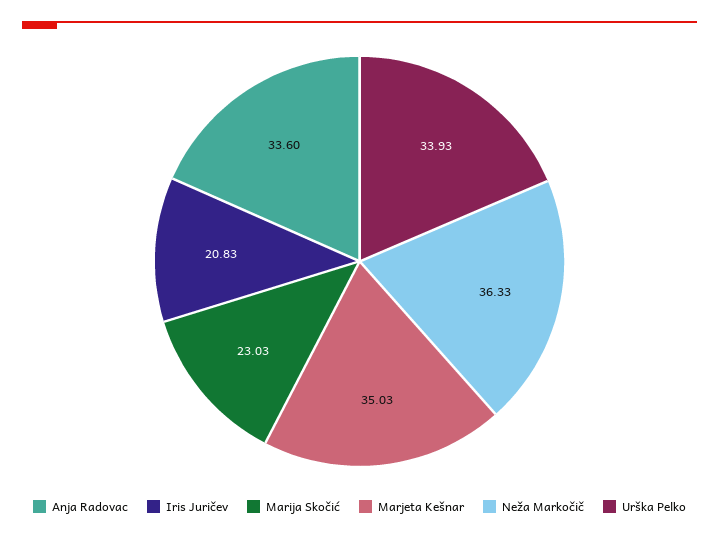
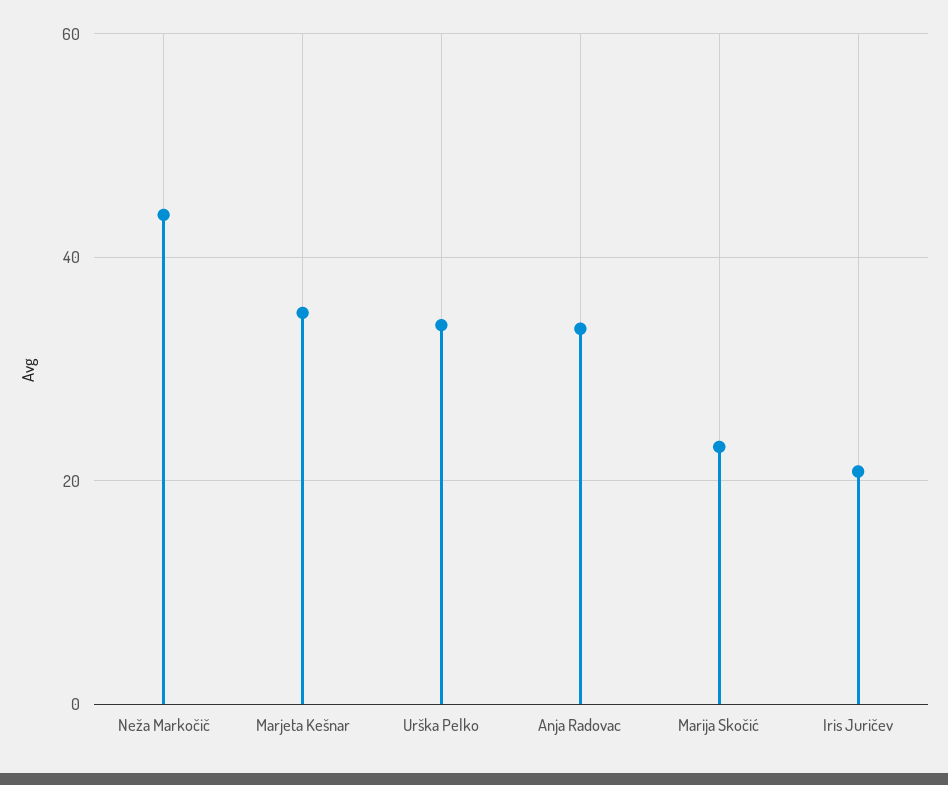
  {
    "Anja Radovac": 33.6,
    "Iris Juričev": 20.83,
    "Marija Skočić": 23.03,
    "Marjeta Kešnar": 35.03,
-   "Neža Markočič": 36.33,
+   "Neža Markočič": 44,
    "Urška Pelko": 33.93
  }

